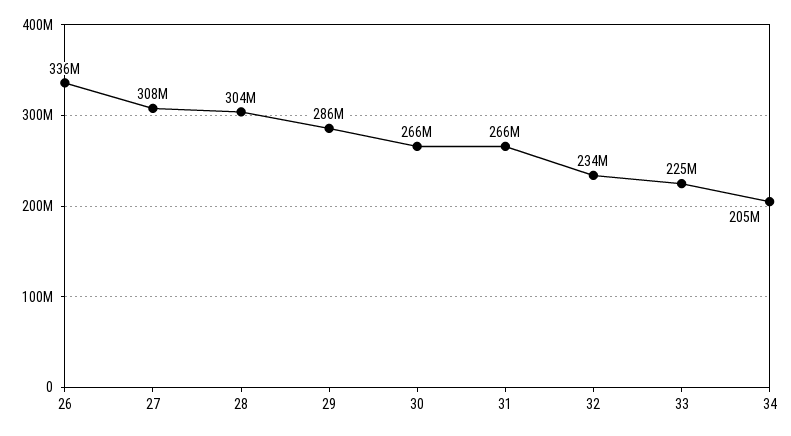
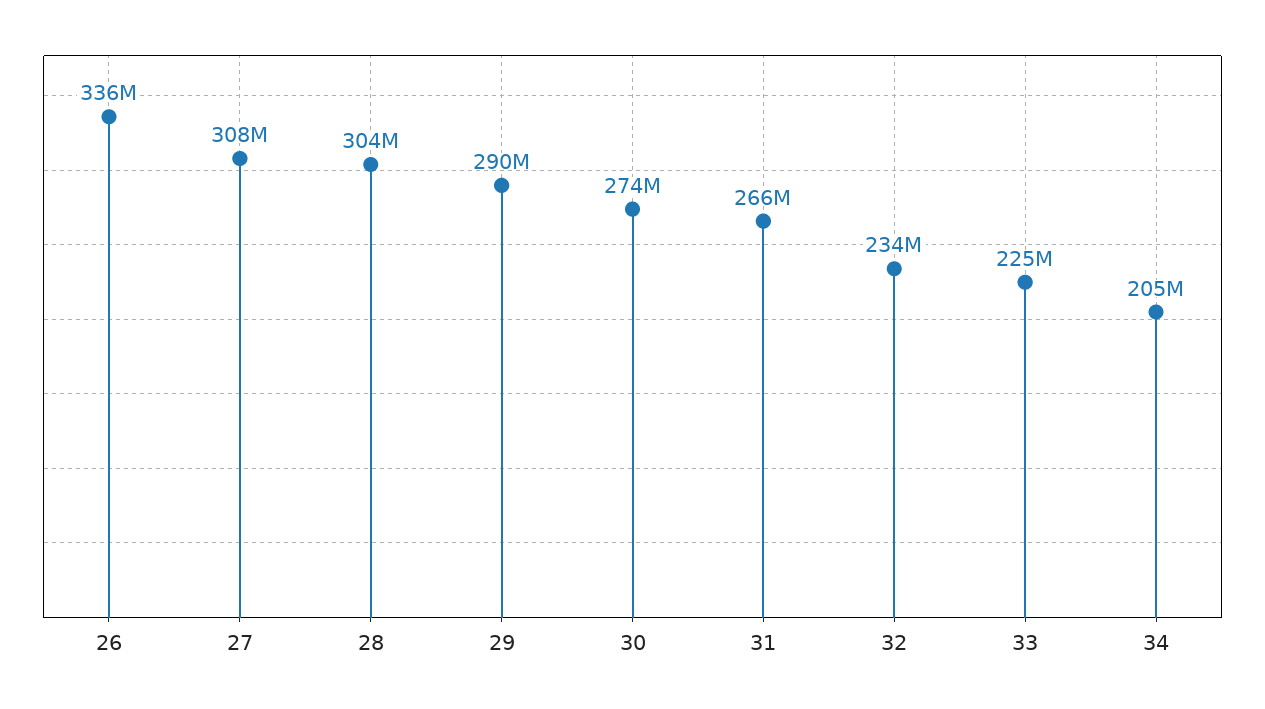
  {
    "26": 336000000,
    "27": 308000000,
    "28": 304000000,
-   "29": 286000000,
+   "29": 290000000,
-   "30": 266000000,
+   "30": 274000000,
    "31": 266000000,
    "32": 234000000,
    "33": 225000000,
    "34": 205000000
  }

